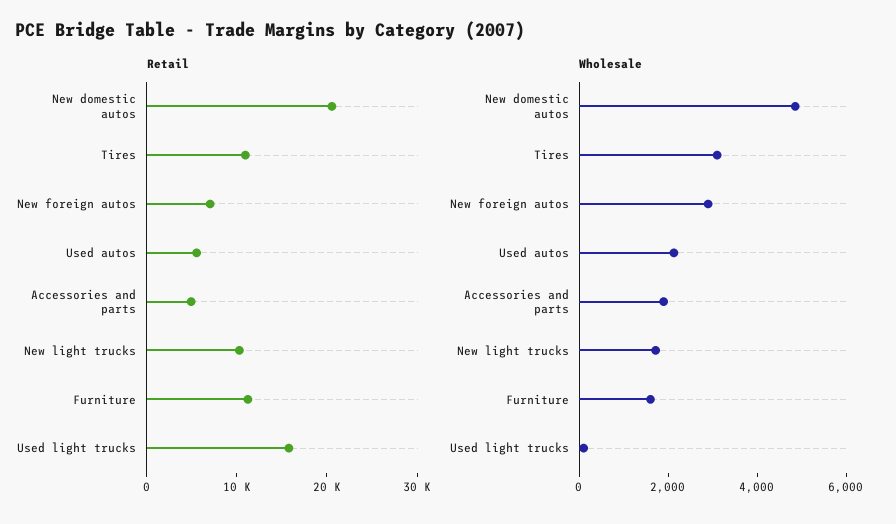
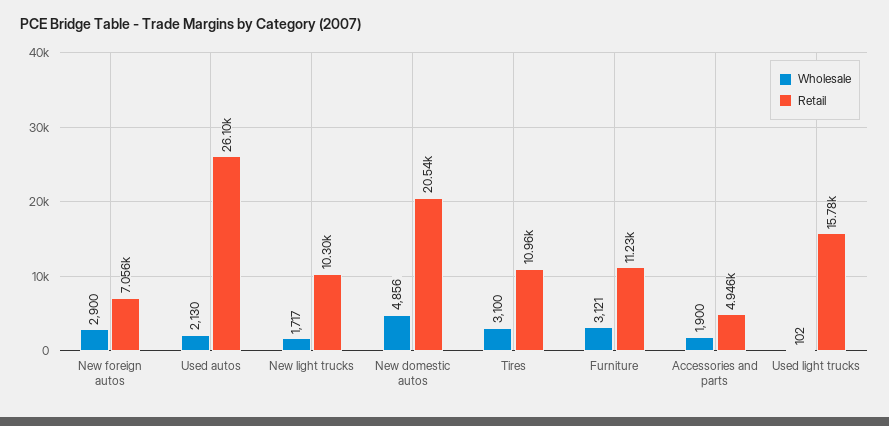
  {
    "Retail": {
      "New domestic autos": 20540,
      "Tires": 10960,
      "New foreign autos": 7056,
-     "Used autos": 6000,
+     "Used autos": 26100,
      "Accessories and parts": 4946,
      "New light trucks": 10300,
      "Furniture": 11230,
      "Used light trucks": 15780
    },
    "Wholesale": {
      "New domestic autos": 4856,
      "Tires": 3100,
      "New foreign autos": 2900,
      "Used autos": 2130,
      "Accessories and parts": 1900,
      "New light trucks": 1717,
-     "Furniture": 1500,
+     "Furniture": 3121,
      "Used light trucks": 102
    }
  }

